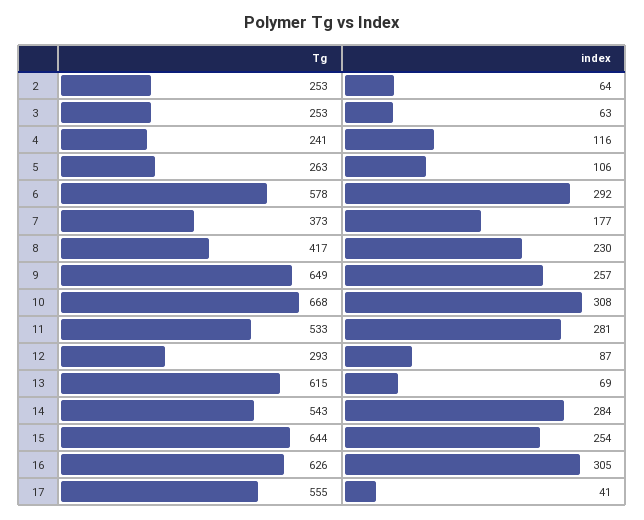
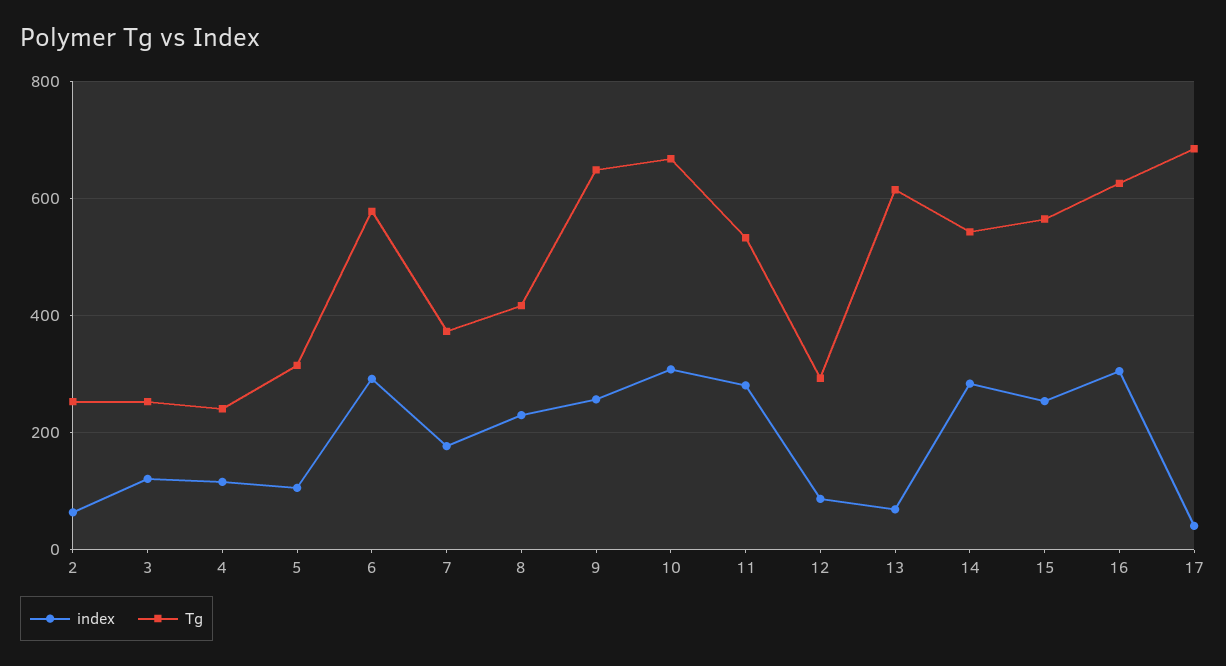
  {
    "Tg": {
      "2": 253,
      "3": 253,
      "4": 241,
-     "5": 263,
+     "5": 320,
      "6": 578,
      "7": 373,
      "8": 417,
      "9": 649,
      "10": 668,
      "11": 533,
      "12": 293,
      "13": 615,
      "14": 543,
-     "15": 644,
+     "15": 560,
      "16": 626,
-     "17": 555
+     "17": 680
    },
    "index": {
      "2": 64,
-     "3": 63,
+     "3": 120,
      "4": 116,
      "5": 106,
      "6": 292,
      "7": 177,
      "8": 230,
      "9": 257,
      "10": 308,
      "11": 281,
      "12": 87,
      "13": 69,
      "14": 284,
      "15": 254,
      "16": 305,
      "17": 41
    }
  }

